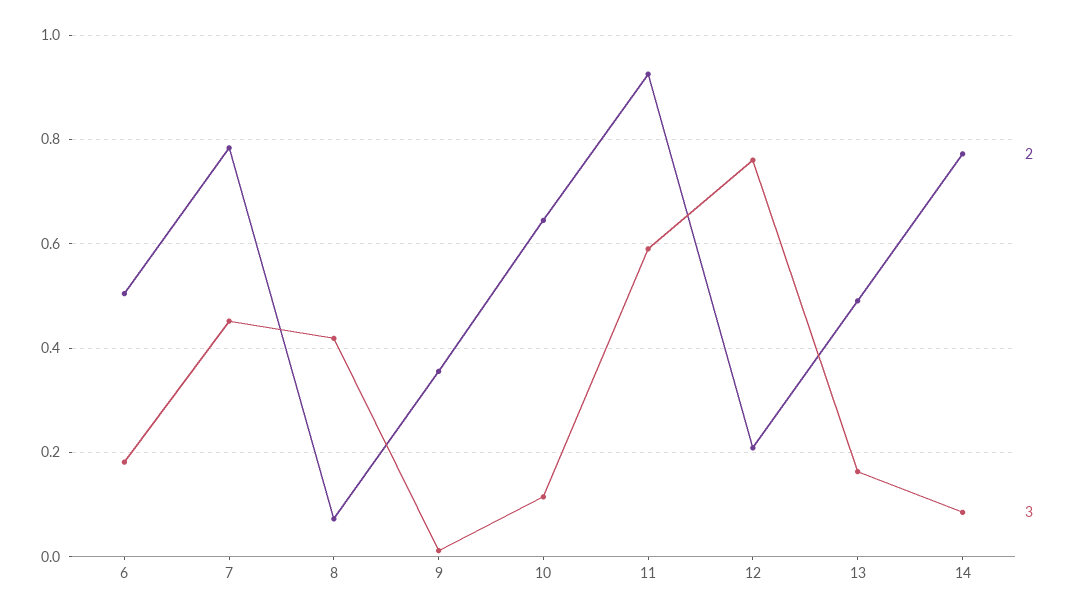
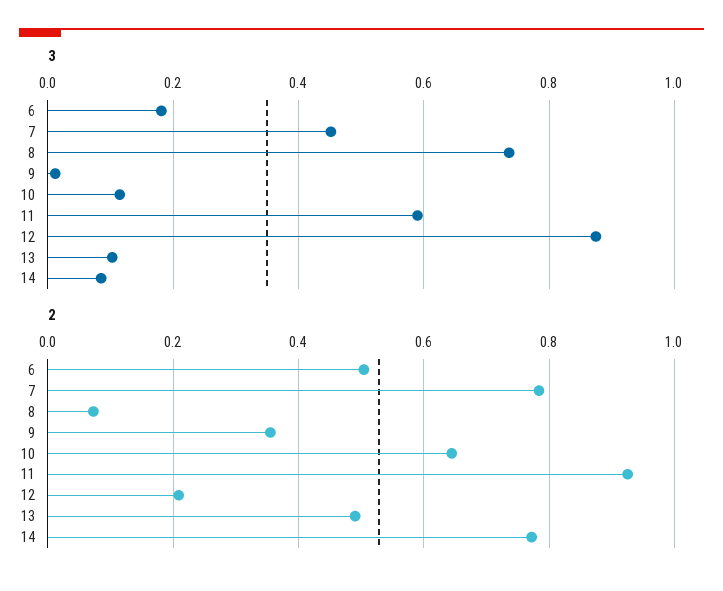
  {
    "2": {
      "6": 0.5,
      "7": 0.78,
      "8": 0.08,
      "9": 0.36,
      "10": 0.64,
      "11": 0.92,
      "12": 0.2,
      "13": 0.5,
      "14": 0.78
    },
    "3": {
      "6": 0.18,
      "7": 0.46,
-     "8": 0.42,
+     "8": 0.74,
      "9": 0.02,
      "10": 0.12,
      "11": 0.6,
-     "12": 0.76,
+     "12": 0.88,
-     "13": 0.16,
+     "13": 0.1,
      "14": 0.08
    }
  }

